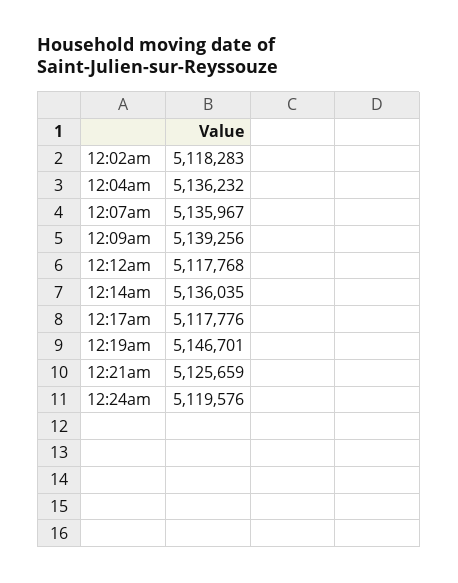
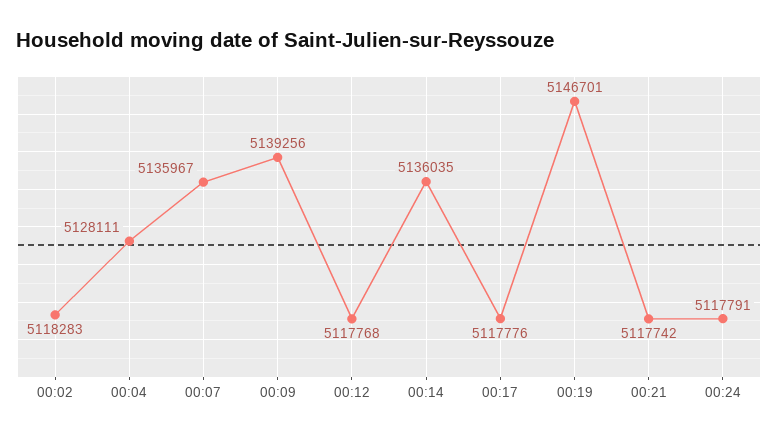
  {
    "12:02am": 5118283,
-   "12:04am": 5136232,
+   "12:04am": 5128111,
    "12:07am": 5135967,
    "12:09am": 5139256,
    "12:12am": 5117768,
    "12:14am": 5136035,
    "12:17am": 5117776,
    "12:19am": 5146701,
-   "12:21am": 5125659,
+   "12:21am": 5117742,
-   "12:24am": 5119576
+   "12:24am": 5117791
  }

